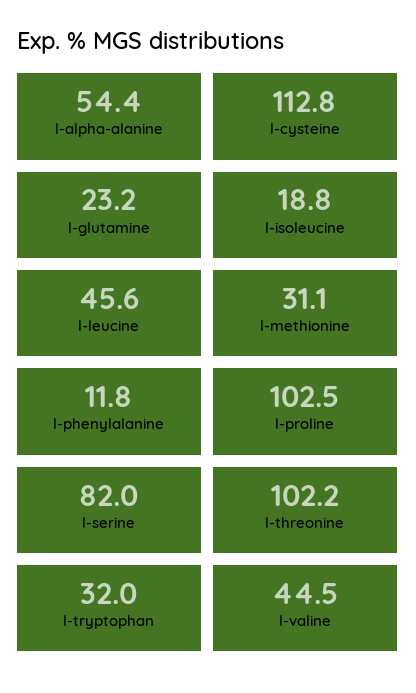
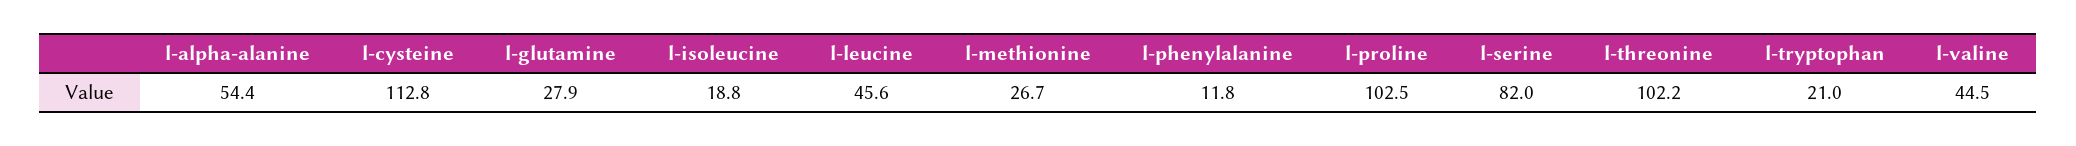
  {
    "l-alpha-alanine": 54.4,
    "l-cysteine": 112.8,
-   "l-glutamine": 23.2,
+   "l-glutamine": 27.9,
    "l-isoleucine": 18.8,
    "l-leucine": 45.6,
-   "l-methionine": 31.1,
+   "l-methionine": 26.7,
    "l-phenylalanine": 11.8,
    "l-proline": 102.5,
    "l-serine": 82,
    "l-threonine": 102.2,
-   "l-tryptophan": 32,
+   "l-tryptophan": 21,
    "l-valine": 44.5
  }

